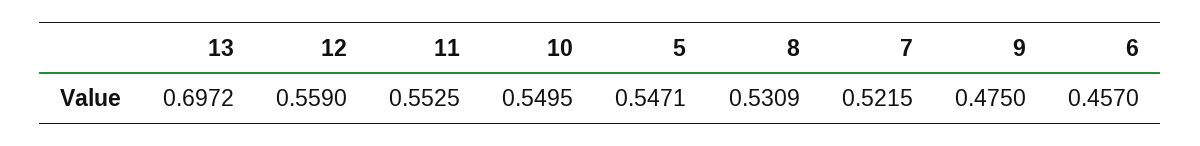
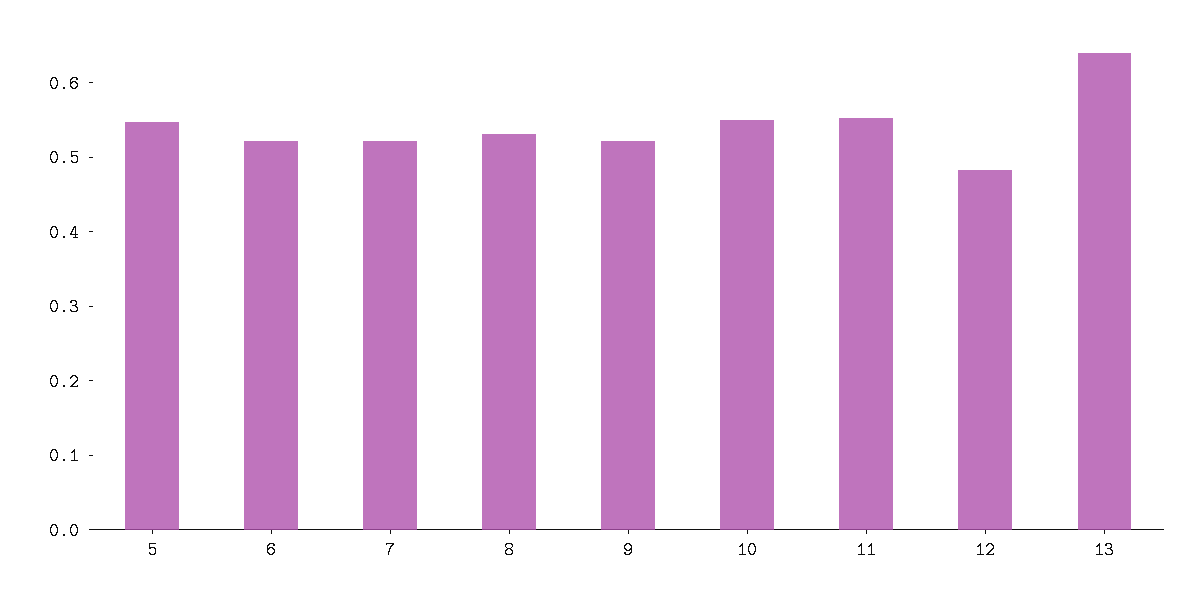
  {
-   "13": 0.6972,
+   "13": 0.64,
-   "12": 0.559,
+   "12": 0.48,
    "11": 0.5525,
    "10": 0.5495,
    "5": 0.5471,
    "8": 0.5309,
    "7": 0.5215,
-   "9": 0.475,
+   "9": 0.52,
-   "6": 0.457
+   "6": 0.52
  }

